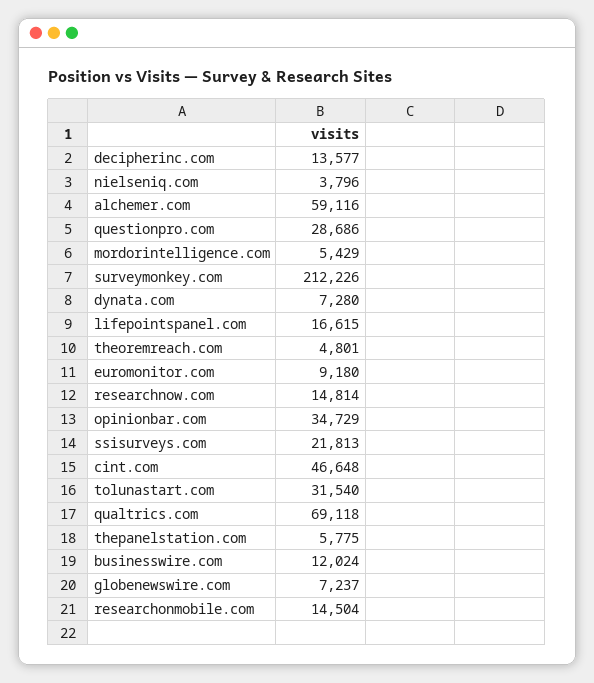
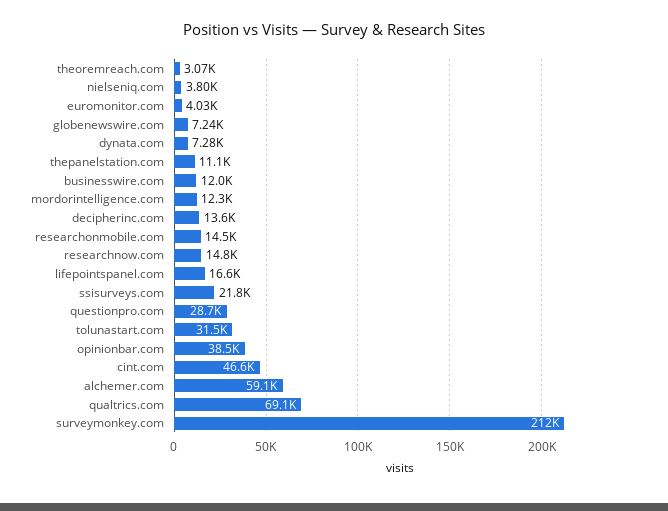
  {
    "decipherinc.com": 13577,
    "nielseniq.com": 3796,
    "alchemer.com": 59116,
    "questionpro.com": 28686,
-   "mordorintelligence.com": 5429,
+   "mordorintelligence.com": 12300,
    "surveymonkey.com": 212226,
    "dynata.com": 7280,
    "lifepointspanel.com": 16615,
-   "theoremreach.com": 4801,
+   "theoremreach.com": 3070,
-   "euromonitor.com": 9180,
+   "euromonitor.com": 4030,
    "researchnow.com": 14814,
-   "opinionbar.com": 34729,
+   "opinionbar.com": 38500,
    "ssisurveys.com": 21813,
    "cint.com": 46648,
    "tolunastart.com": 31540,
    "qualtrics.com": 69118,
-   "thepanelstation.com": 5775,
+   "thepanelstation.com": 11100,
    "businesswire.com": 12024,
    "globenewswire.com": 7237,
    "researchonmobile.com": 14504
  }

